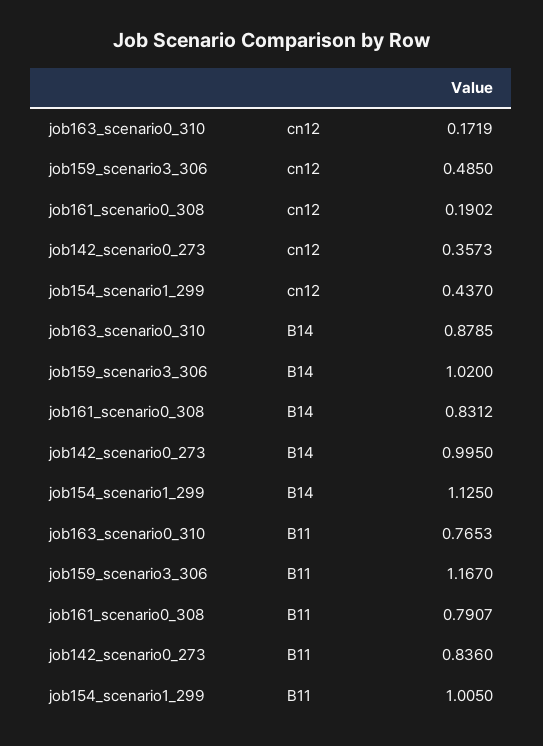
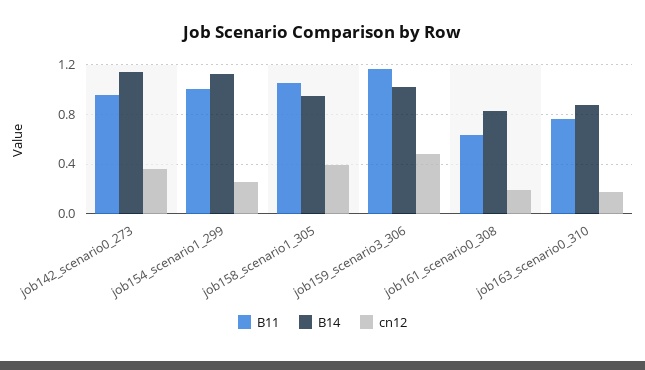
  {
    "cn12": {
      "job163_scenario0_310": 0.1719,
      "job159_scenario3_306": 0.485,
      "job161_scenario0_308": 0.1902,
      "job142_scenario0_273": 0.3573,
-     "job154_scenario1_299": 0.437
+     "job154_scenario1_299": 0.25,
+     "job158_scenario1_305": 0.4
    },
    "B14": {
      "job163_scenario0_310": 0.8785,
      "job159_scenario3_306": 1.02,
      "job161_scenario0_308": 0.8312,
-     "job142_scenario0_273": 0.995,
+     "job142_scenario0_273": 1.15,
-     "job154_scenario1_299": 1.125
+     "job154_scenario1_299": 1.125,
+     "job158_scenario1_305": 0.95
    },
    "B11": {
      "job163_scenario0_310": 0.7653,
      "job159_scenario3_306": 1.167,
-     "job161_scenario0_308": 0.7907,
+     "job161_scenario0_308": 0.65,
-     "job142_scenario0_273": 0.836,
+     "job142_scenario0_273": 0.95,
-     "job154_scenario1_299": 1.005
+     "job154_scenario1_299": 1.005,
+     "job158_scenario1_305": 1.05
    }
  }

